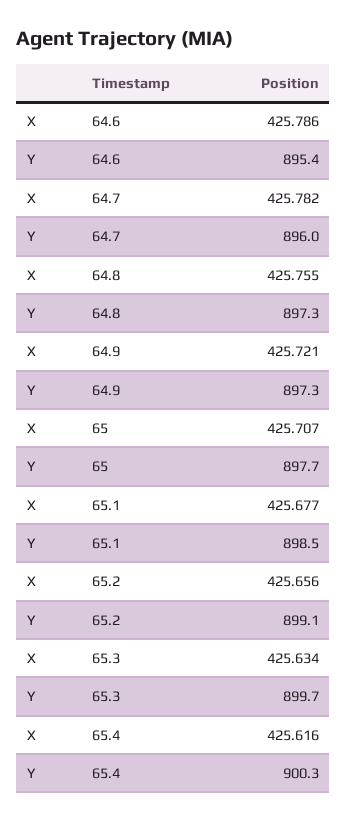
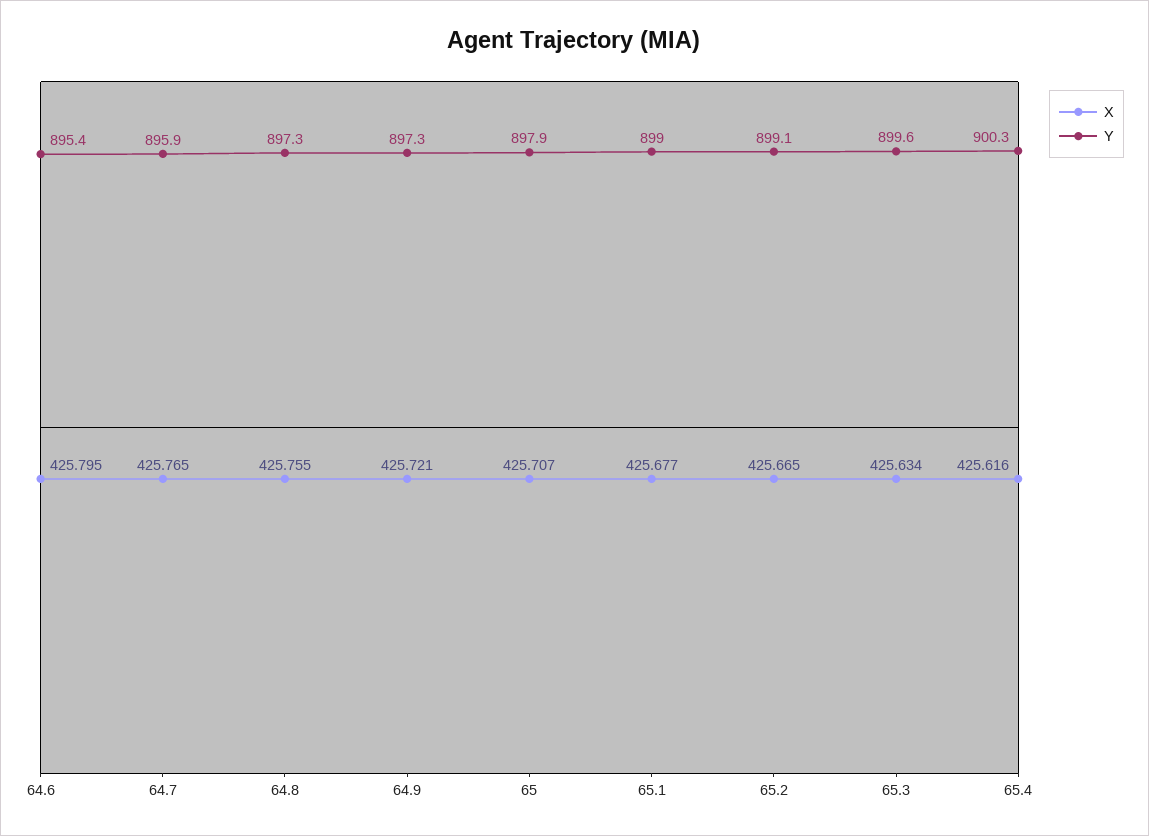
  {
    "X": {
-     "64.6": 425.786,
+     "64.6": 425.795,
-     "64.7": 425.782,
+     "64.7": 425.765,
      "64.8": 425.755,
      "64.9": 425.721,
      "65": 425.707,
      "65.1": 425.677,
-     "65.2": 425.656,
+     "65.2": 425.665,
      "65.3": 425.634,
      "65.4": 425.616
    },
    "Y": {
      "64.6": 895.4,
-     "64.7": 896,
+     "64.7": 895.9,
      "64.8": 897.3,
      "64.9": 897.3,
-     "65": 897.7,
+     "65": 897.9,
-     "65.1": 898.5,
+     "65.1": 899,
      "65.2": 899.1,
-     "65.3": 899.7,
+     "65.3": 899.6,
      "65.4": 900.3
    }
  }

